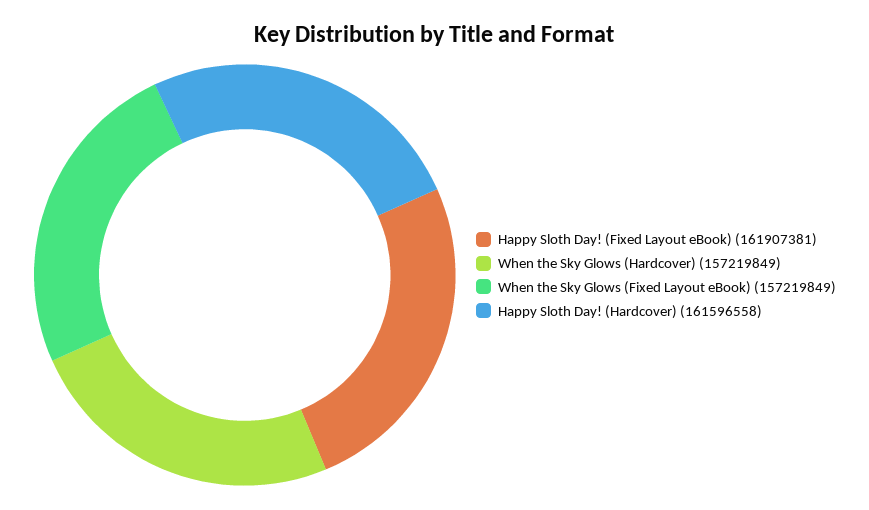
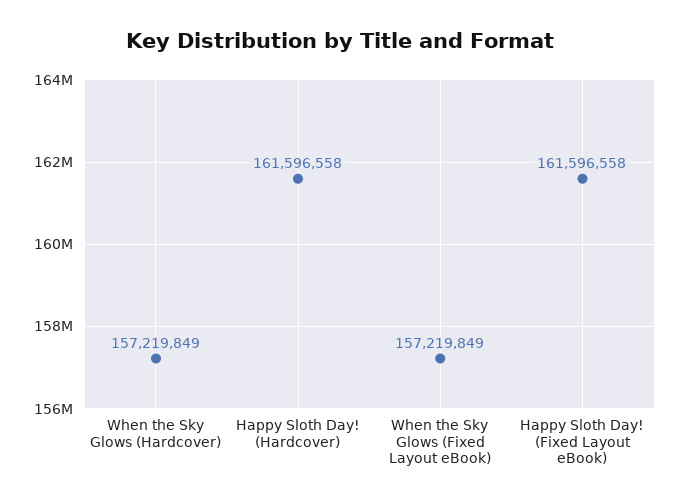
  {
-   "Happy Sloth Day! (Fixed Layout eBook)": 161907381,
+   "Happy Sloth Day! (Fixed Layout eBook)": 161596558,
    "When the Sky Glows (Hardcover)": 157219849,
    "When the Sky Glows (Fixed Layout eBook)": 157219849,
    "Happy Sloth Day! (Hardcover)": 161596558
  }

